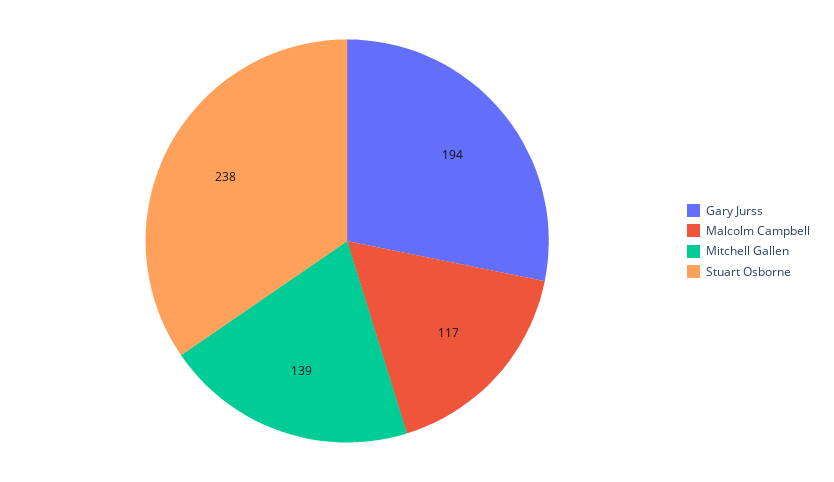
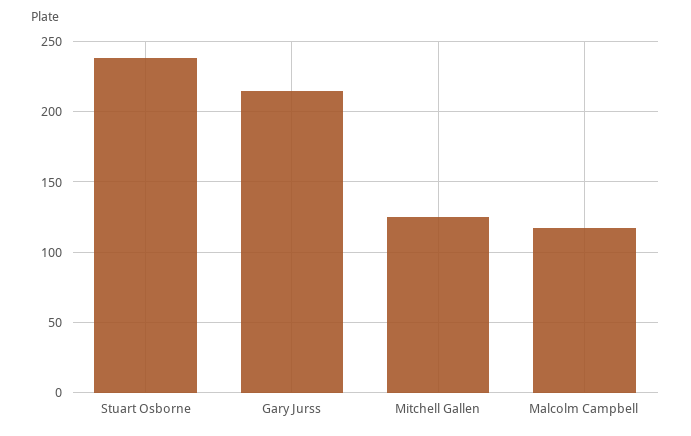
  {
-   "Gary Jurss": 194,
+   "Gary Jurss": 215,
    "Malcolm Campbell": 117,
-   "Mitchell Gallen": 139,
+   "Mitchell Gallen": 125,
    "Stuart Osborne": 238
  }

